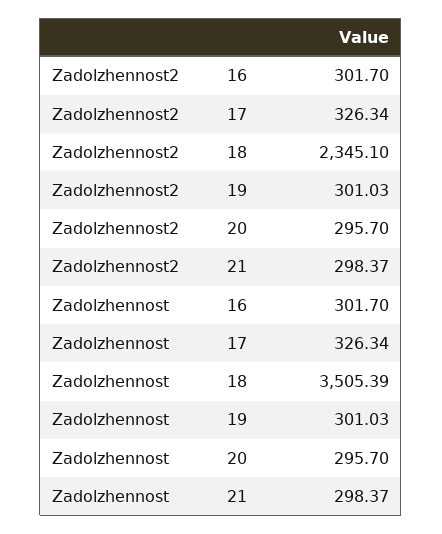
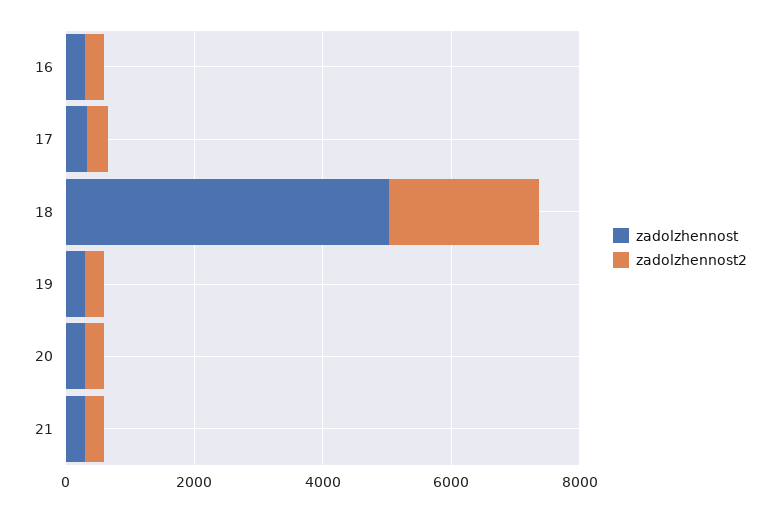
  {
    "Zadolzhennost2": {
      "16": 301.7,
      "17": 326.34,
      "18": 2345.1,
      "19": 301.03,
      "20": 295.7,
      "21": 298.37
    },
    "Zadolzhennost": {
      "16": 301.7,
      "17": 326.34,
-     "18": 3505.39,
+     "18": 5000,
      "19": 301.03,
      "20": 295.7,
      "21": 298.37
    }
  }

